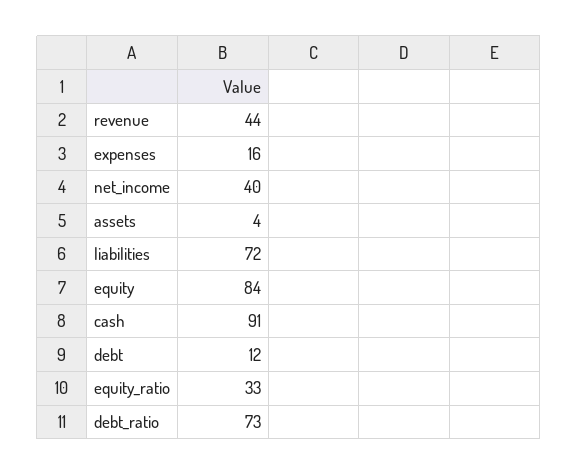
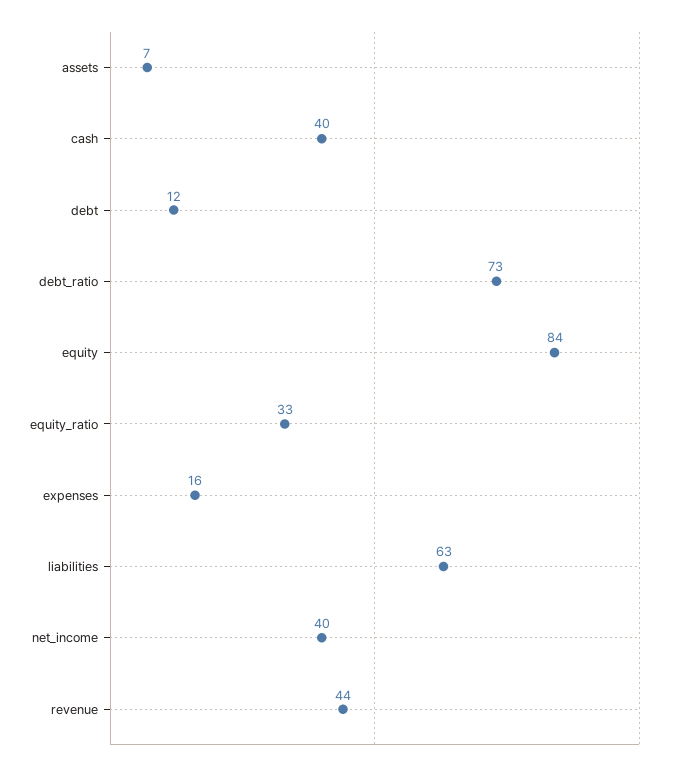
  {
    "revenue": 44,
    "expenses": 16,
    "net_income": 40,
-   "assets": 4,
+   "assets": 7,
-   "liabilities": 72,
+   "liabilities": 63,
    "equity": 84,
-   "cash": 91,
+   "cash": 40,
    "debt": 12,
    "equity_ratio": 33,
    "debt_ratio": 73
  }

